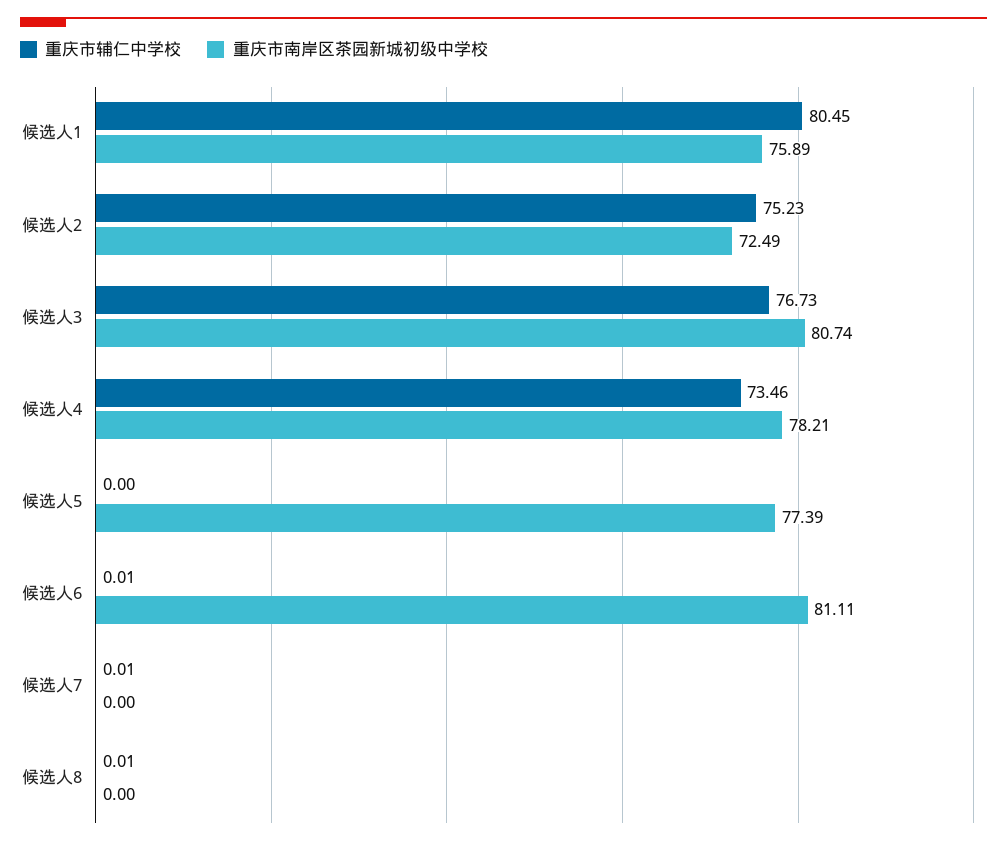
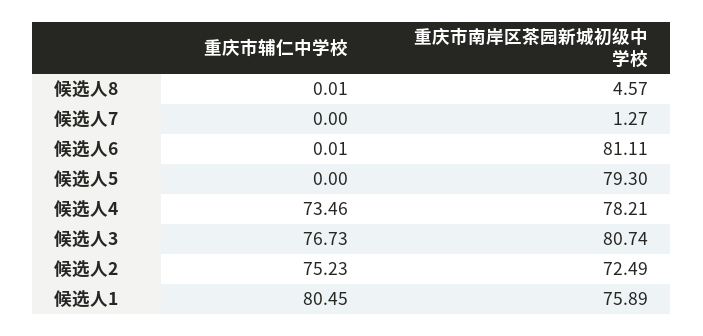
  {
    "重庆市辅仁中学校": {
      "候选人1": 80.45,
      "候选人2": 75.23,
      "候选人3": 76.73,
      "候选人4": 73.46,
      "候选人5": 0,
      "候选人6": 0.01,
-     "候选人7": 0.01,
+     "候选人7": 0,
      "候选人8": 0.01
    },
    "重庆市南岸区茶园新城初级中学校": {
      "候选人1": 75.89,
      "候选人2": 72.49,
      "候选人3": 80.74,
      "候选人4": 78.21,
-     "候选人5": 77.39,
+     "候选人5": 79.3,
      "候选人6": 81.11,
-     "候选人7": 0,
+     "候选人7": 1.27,
-     "候选人8": 0
+     "候选人8": 4.57
    }
  }

